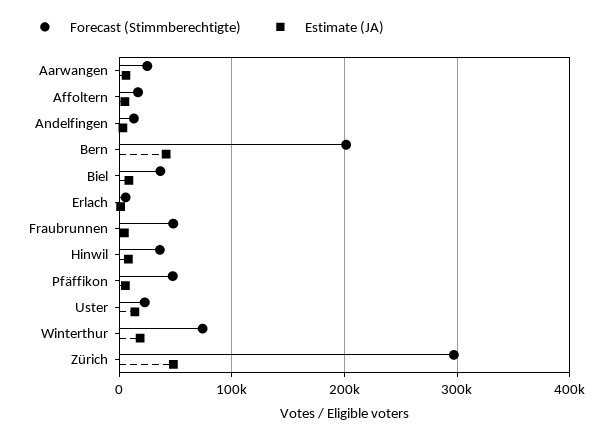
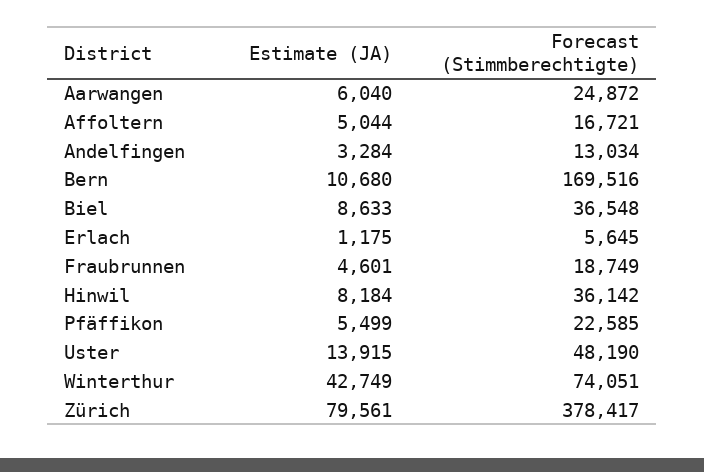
  {
    "Forecast (Stimmberechtigte)": {
      "Aarwangen": 24872,
      "Affoltern": 16721,
      "Andelfingen": 13034,
-     "Bern": 200000,
+     "Bern": 169516,
      "Biel": 36548,
      "Erlach": 5645,
-     "Fraubrunnen": 50000,
+     "Fraubrunnen": 18749,
      "Hinwil": 36142,
-     "Pfäffikon": 50000,
+     "Pfäffikon": 22585,
-     "Uster": 20000,
+     "Uster": 48190,
      "Winterthur": 74051,
-     "Zürich": 300000
+     "Zürich": 378417
    },
    "Estimate (JA)": {
      "Aarwangen": 6040,
      "Affoltern": 5044,
      "Andelfingen": 3284,
-     "Bern": 40000,
+     "Bern": 10680,
      "Biel": 8633,
      "Erlach": 1175,
      "Fraubrunnen": 4601,
      "Hinwil": 8184,
      "Pfäffikon": 5499,
      "Uster": 13915,
-     "Winterthur": 20000,
+     "Winterthur": 42749,
-     "Zürich": 50000
+     "Zürich": 79561
    }
  }

